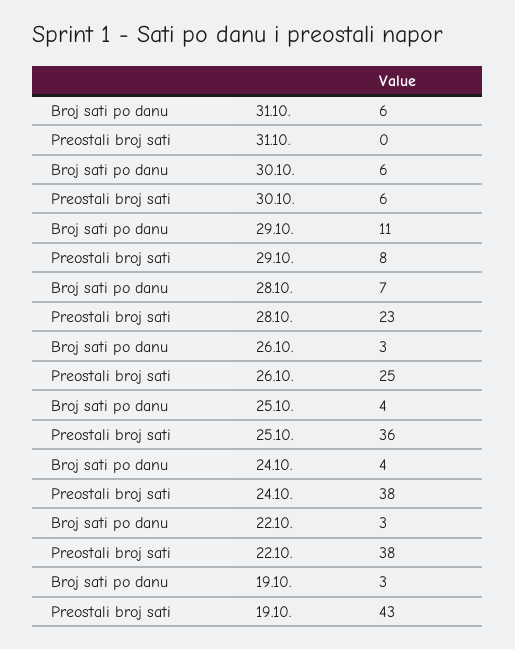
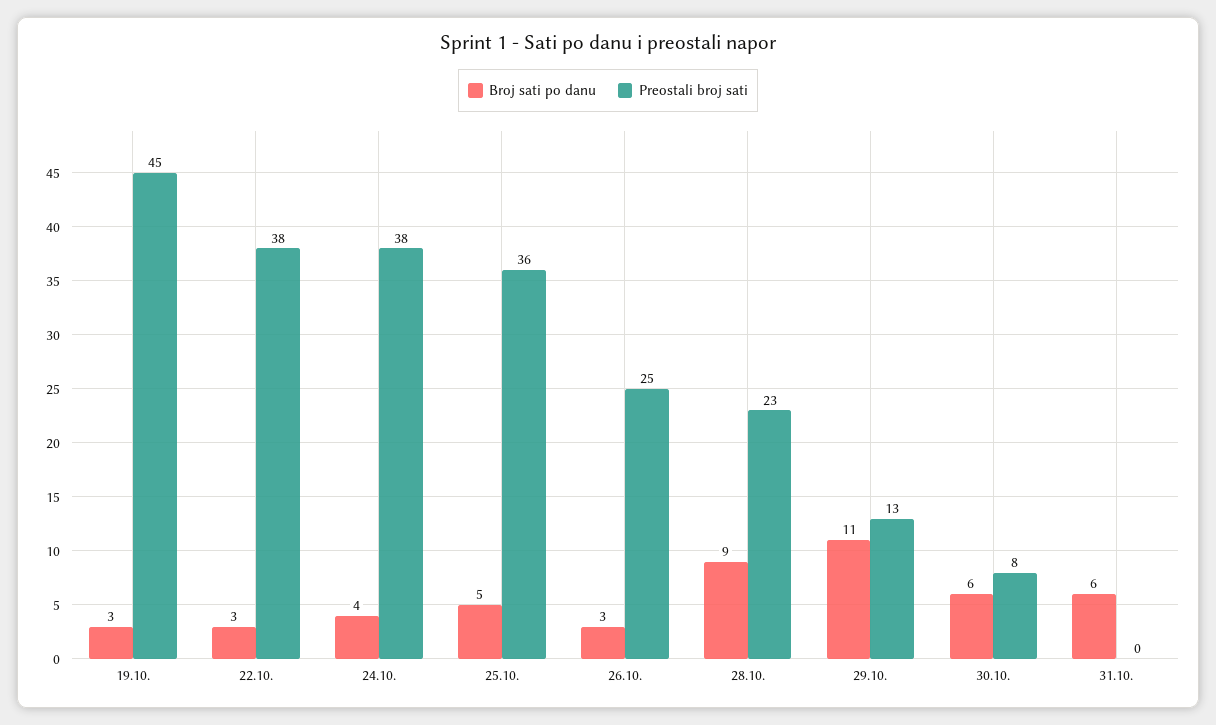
  {
    "Broj sati po danu": {
      "31.10.": 6,
      "30.10.": 6,
      "29.10.": 11,
-     "28.10.": 7,
+     "28.10.": 9,
      "26.10.": 3,
-     "25.10.": 4,
+     "25.10.": 5,
      "24.10.": 4,
      "22.10.": 3,
      "19.10.": 3
    },
    "Preostali broj sati": {
      "31.10.": 0,
-     "30.10.": 6,
+     "30.10.": 8,
-     "29.10.": 8,
+     "29.10.": 13,
      "28.10.": 23,
      "26.10.": 25,
      "25.10.": 36,
      "24.10.": 38,
      "22.10.": 38,
-     "19.10.": 43
+     "19.10.": 45
    }
  }

